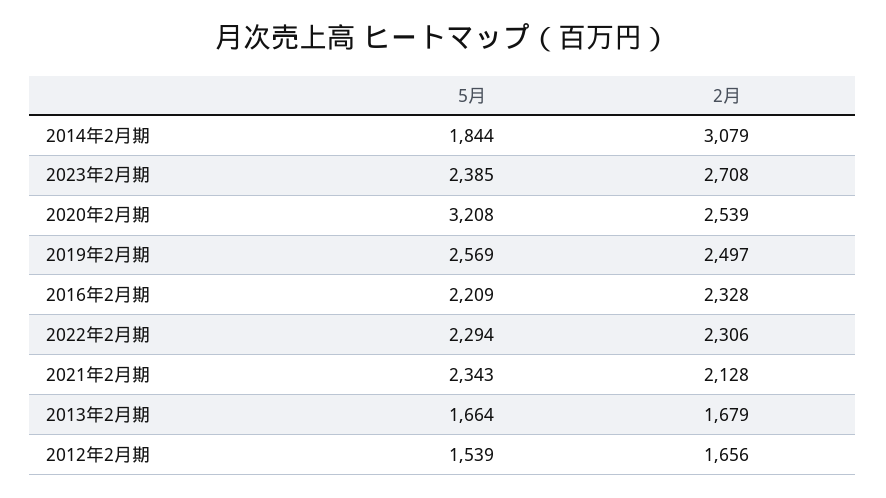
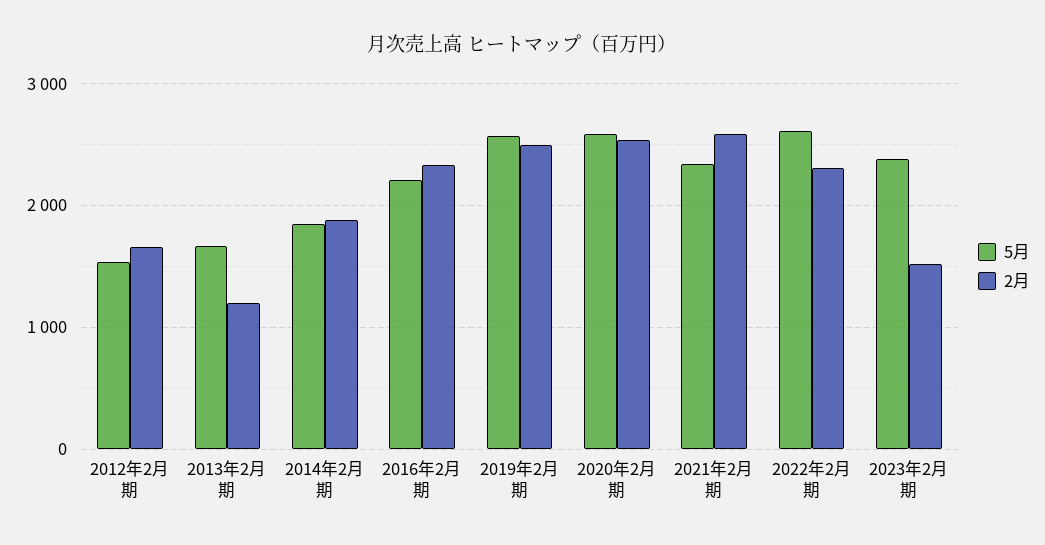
  {
    "5月": {
      "2014年2月期": 1844,
      "2023年2月期": 2385,
-     "2020年2月期": 3208,
+     "2020年2月期": 2600,
      "2019年2月期": 2569,
      "2016年2月期": 2209,
-     "2022年2月期": 2294,
+     "2022年2月期": 2600,
      "2021年2月期": 2343,
      "2013年2月期": 1664,
      "2012年2月期": 1539
    },
    "2月": {
-     "2014年2月期": 3079,
+     "2014年2月期": 1900,
-     "2023年2月期": 2708,
+     "2023年2月期": 1500,
      "2020年2月期": 2539,
      "2019年2月期": 2497,
      "2016年2月期": 2328,
      "2022年2月期": 2306,
-     "2021年2月期": 2128,
+     "2021年2月期": 2600,
-     "2013年2月期": 1679,
+     "2013年2月期": 1200,
      "2012年2月期": 1656
    }
  }

